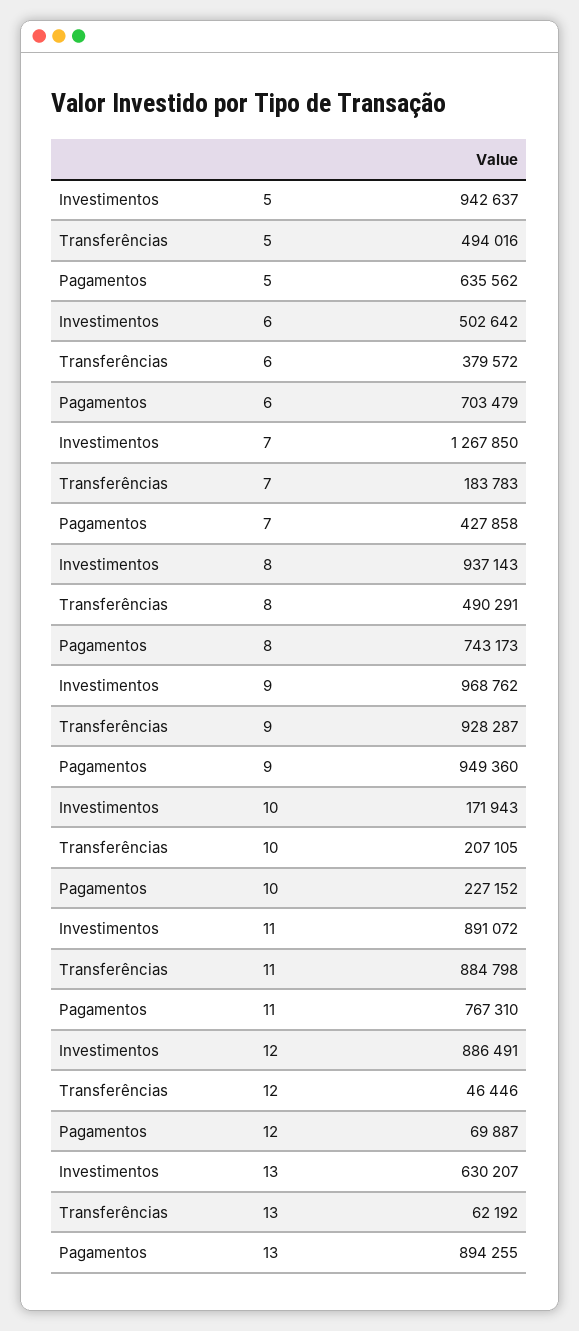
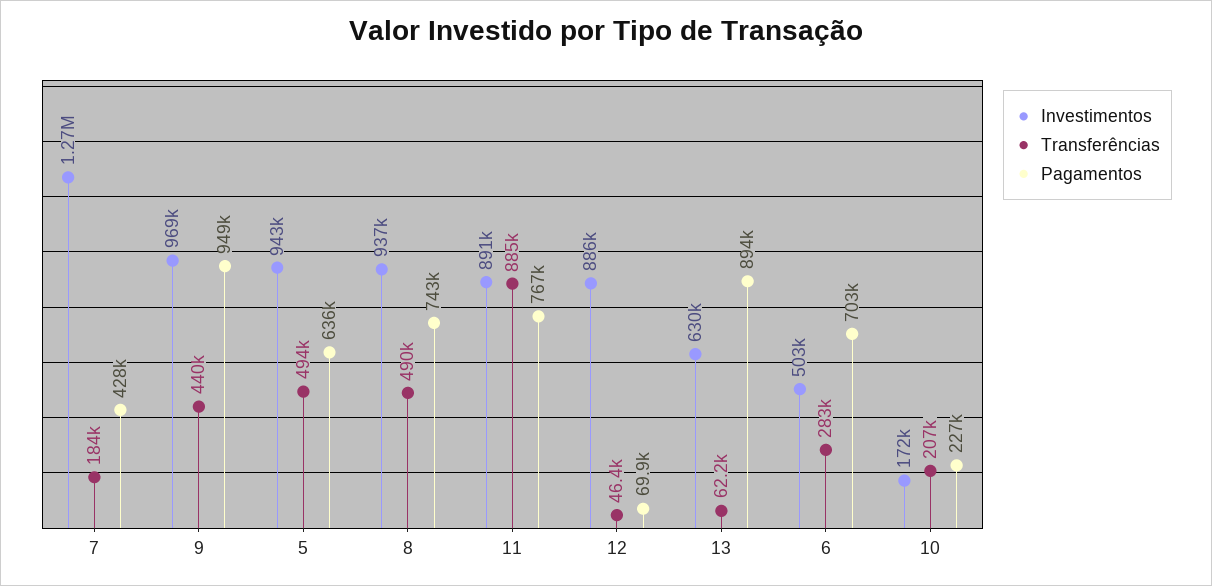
  {
    "Investimentos": {
      "5": 942637,
      "6": 502642,
      "7": 1267850,
      "8": 937143,
      "9": 968762,
      "10": 171943,
      "11": 891072,
      "12": 886491,
      "13": 630207
    },
    "Transferências": {
      "5": 494016,
-     "6": 379572,
+     "6": 283000,
      "7": 183783,
      "8": 490291,
-     "9": 928287,
+     "9": 440000,
      "10": 207105,
      "11": 884798,
      "12": 46446,
      "13": 62192
    },
    "Pagamentos": {
      "5": 635562,
      "6": 703479,
      "7": 427858,
      "8": 743173,
      "9": 949360,
      "10": 227152,
      "11": 767310,
      "12": 69887,
      "13": 894255
    }
  }

